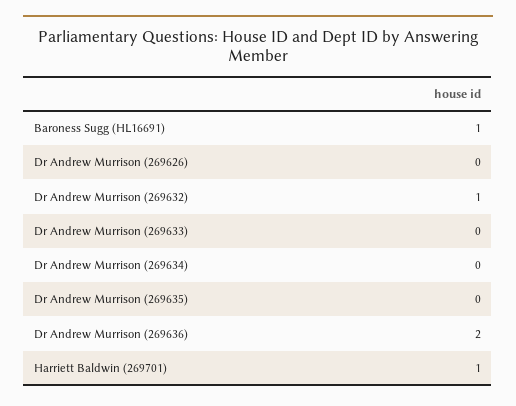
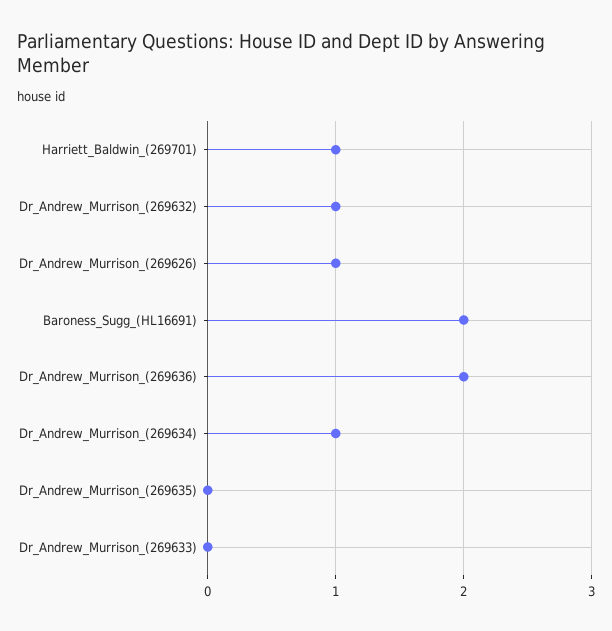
  {
-   "Baroness Sugg (HL16691)": 1,
+   "Baroness Sugg (HL16691)": 2,
-   "Dr Andrew Murrison (269626)": 0,
+   "Dr Andrew Murrison (269626)": 1,
    "Dr Andrew Murrison (269632)": 1,
    "Dr Andrew Murrison (269633)": 0,
-   "Dr Andrew Murrison (269634)": 0,
+   "Dr Andrew Murrison (269634)": 1,
    "Dr Andrew Murrison (269635)": 0,
    "Dr Andrew Murrison (269636)": 2,
    "Harriett Baldwin (269701)": 1
  }

